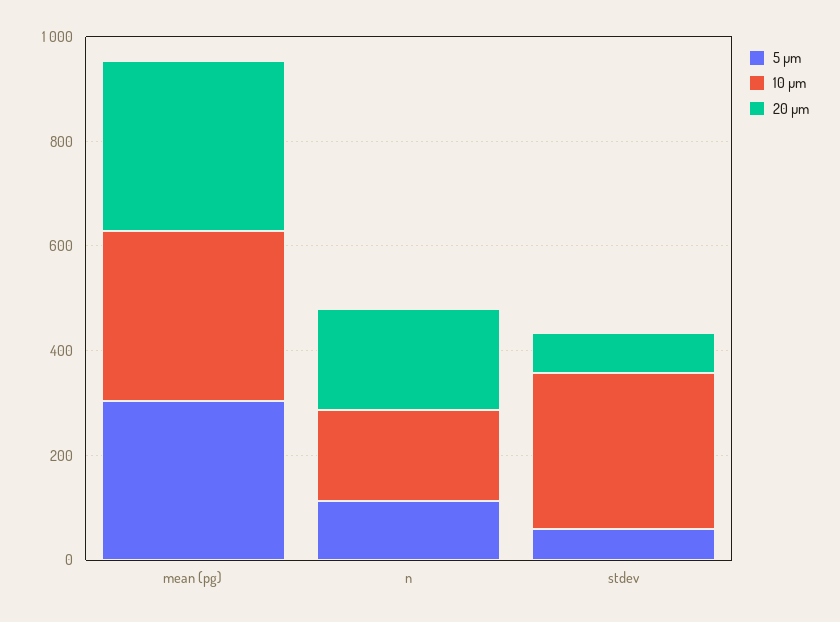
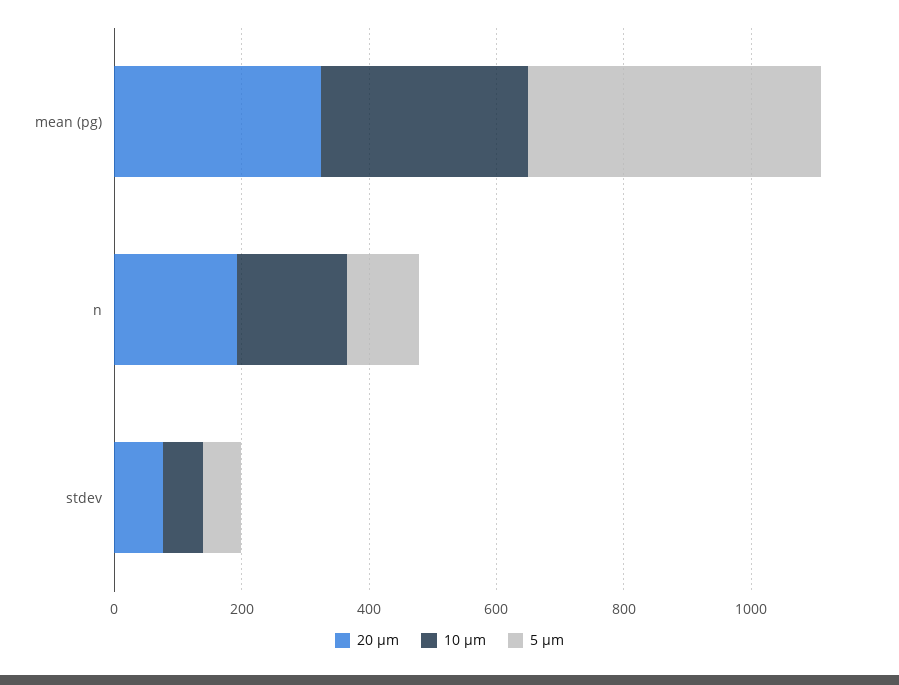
  {
    "5 µm": {
-     "mean (pg)": 300,
+     "mean (pg)": 450,
      "n": 100,
      "stdev": 50
    },
    "10 µm": {
      "mean (pg)": 300,
      "n": 150,
-     "stdev": 300
+     "stdev": 50
    },
    "20 µm": {
      "mean (pg)": 350,
      "n": 200,
      "stdev": 100
    }
  }

